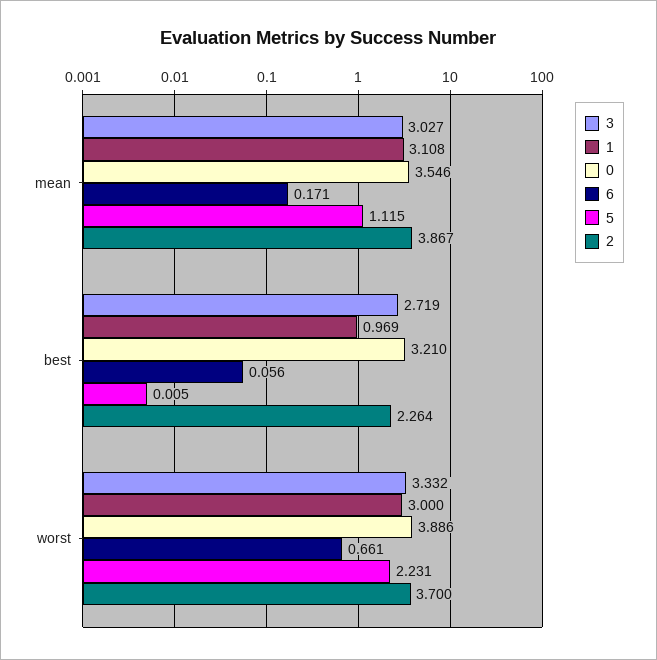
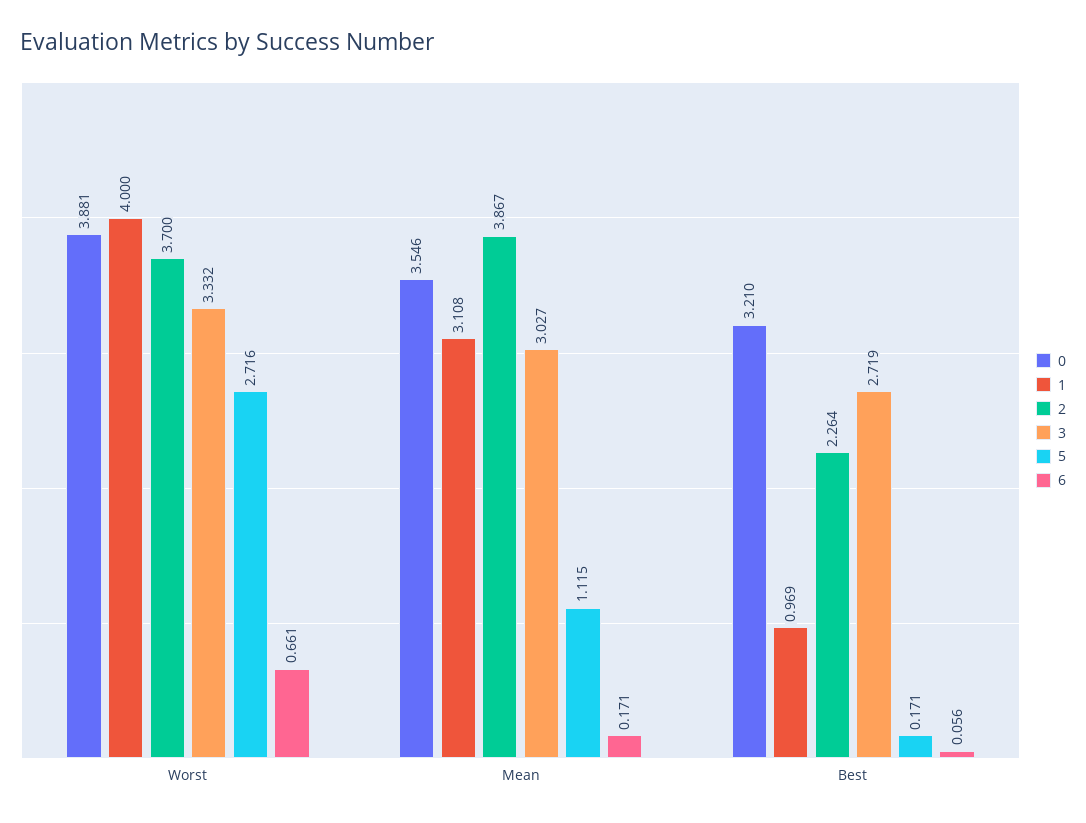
  {
    "3": {
      "mean": 3.027,
      "best": 2.719,
      "worst": 3.332
    },
    "1": {
      "mean": 3.108,
      "best": 0.969,
-     "worst": 3
+     "worst": 4
    },
    "0": {
      "mean": 3.546,
      "best": 3.21,
-     "worst": 3.886
+     "worst": 3.881
    },
    "6": {
      "mean": 0.171,
      "best": 0.056,
      "worst": 0.661
    },
    "5": {
      "mean": 1.115,
-     "best": 0.005,
+     "best": 0.171,
-     "worst": 2.231
+     "worst": 2.716
    },
    "2": {
      "mean": 3.867,
      "best": 2.264,
      "worst": 3.7
    }
  }

